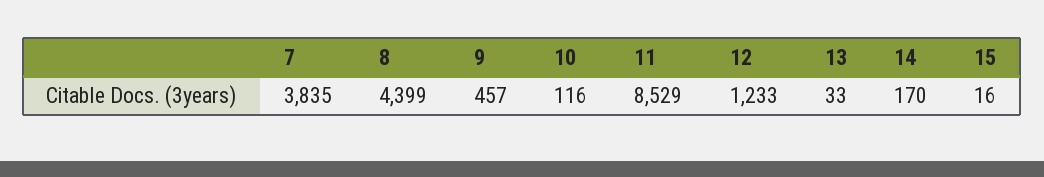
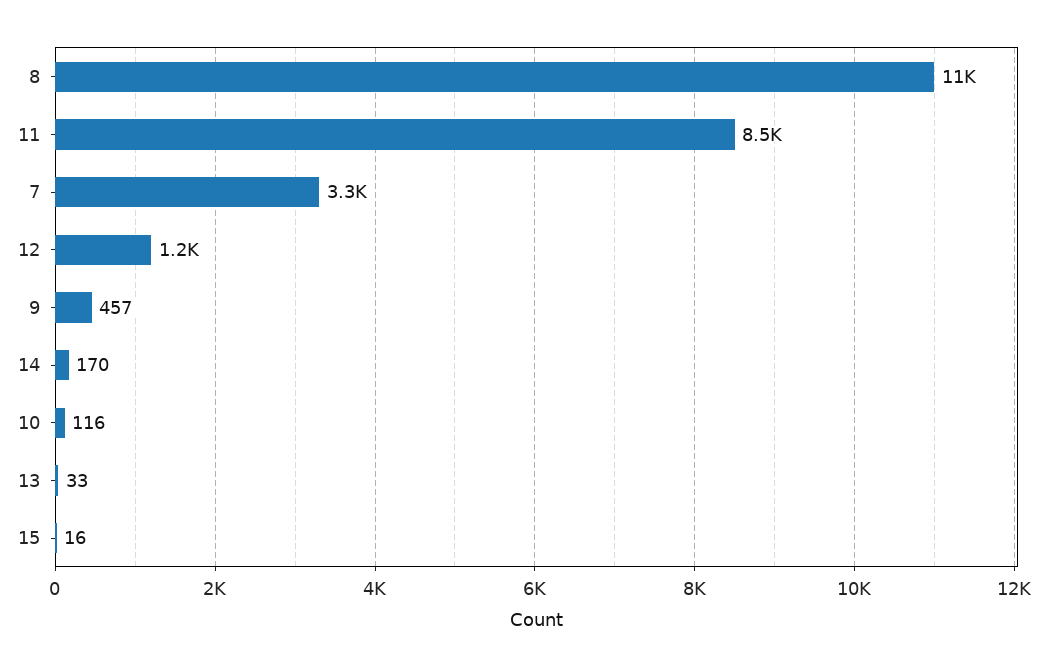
  {
-   "7": 3835,
+   "7": 3300,
-   "8": 4399,
+   "8": 11000,
    "9": 457,
    "10": 116,
    "11": 8529,
    "12": 1233,
    "13": 33,
    "14": 170,
    "15": 16
  }

